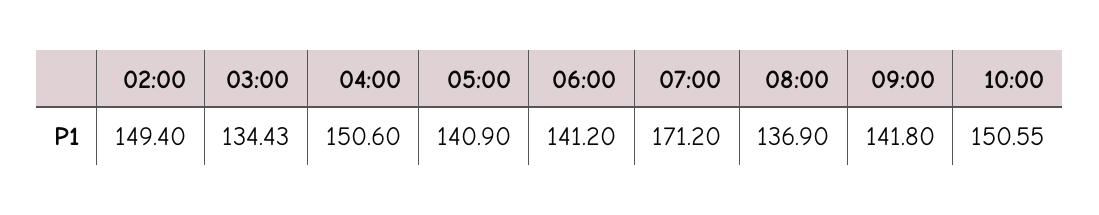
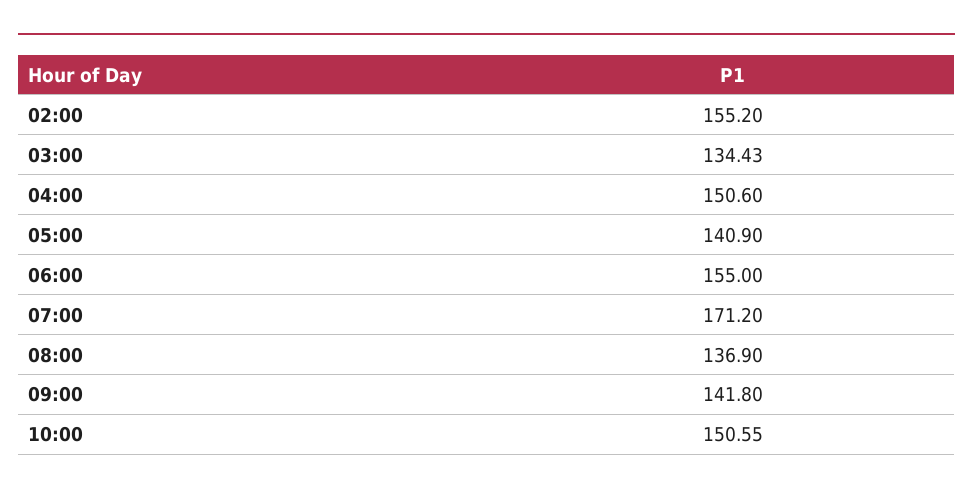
  {
-   "02:00": 149.4,
+   "02:00": 155.2,
    "03:00": 134.43,
    "04:00": 150.6,
    "05:00": 140.9,
-   "06:00": 141.2,
+   "06:00": 155,
    "07:00": 171.2,
    "08:00": 136.9,
    "09:00": 141.8,
    "10:00": 150.55
  }

